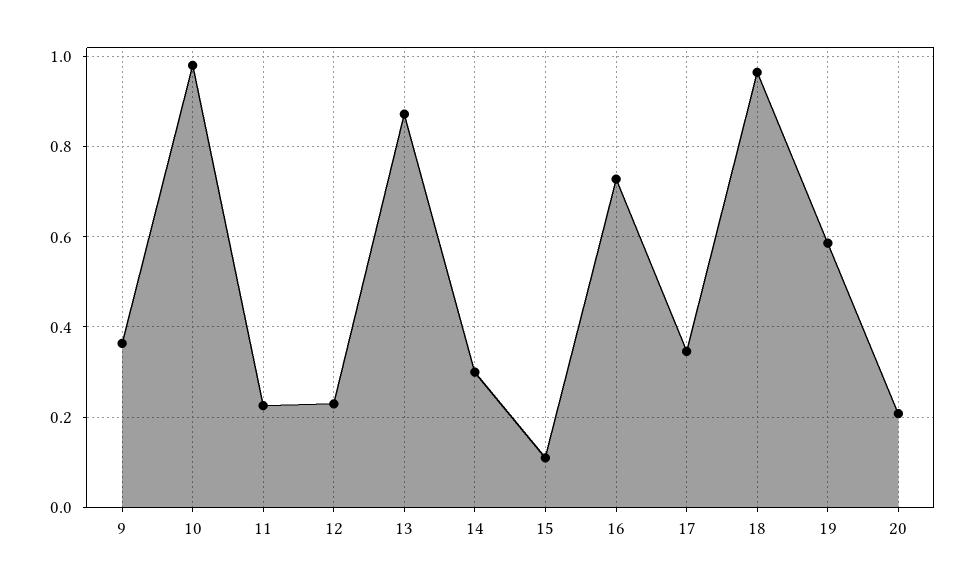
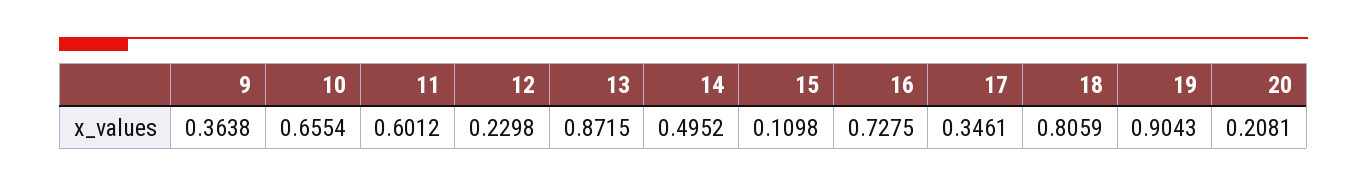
  {
    "9": 0.3638,
-   "10": 0.98,
+   "10": 0.6554,
-   "11": 0.22,
+   "11": 0.6012,
    "12": 0.2298,
    "13": 0.8715,
-   "14": 0.3,
+   "14": 0.4952,
    "15": 0.1098,
    "16": 0.7275,
    "17": 0.3461,
-   "18": 0.96,
+   "18": 0.8059,
-   "19": 0.58,
+   "19": 0.9043,
    "20": 0.2081
  }

